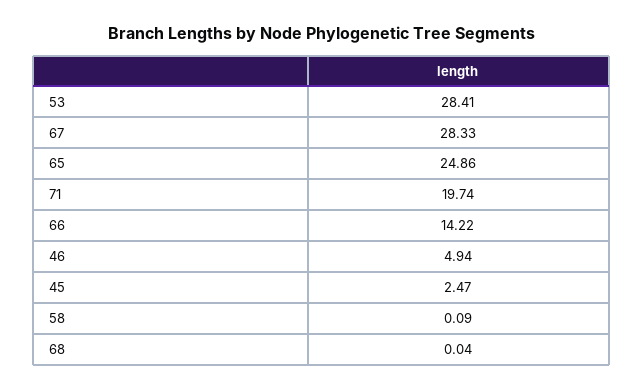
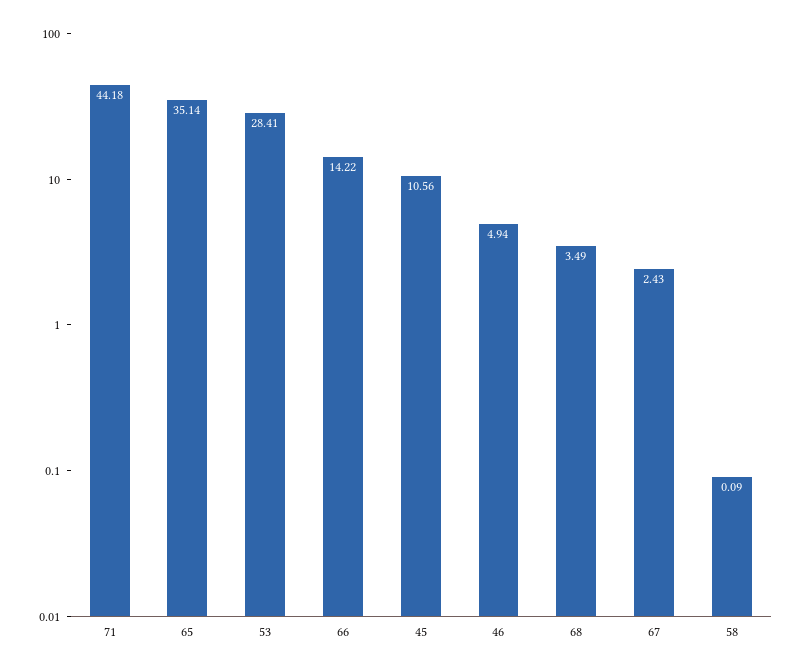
  {
    "53": 28.41,
-   "67": 28.33,
+   "67": 2.43,
-   "65": 24.86,
+   "65": 35.14,
-   "71": 19.74,
+   "71": 44.18,
    "66": 14.22,
    "46": 4.94,
-   "45": 2.47,
+   "45": 10.56,
    "58": 0.09,
-   "68": 0.04
+   "68": 3.49
  }

